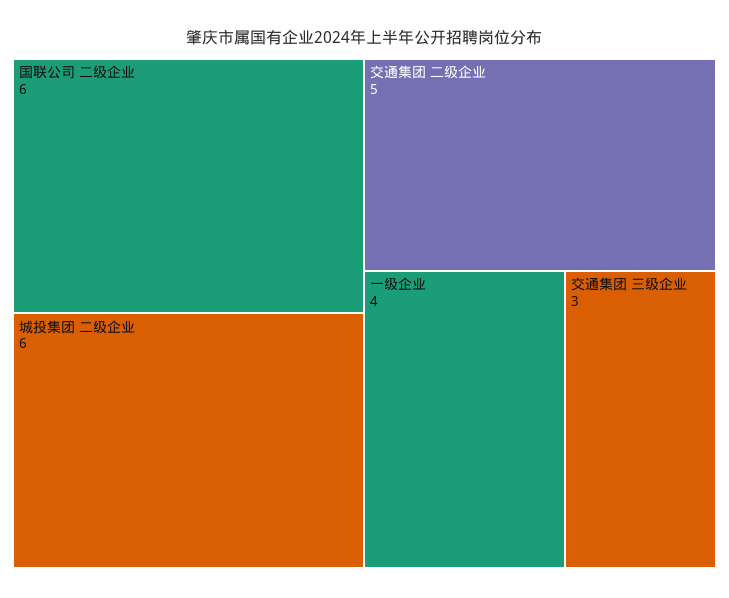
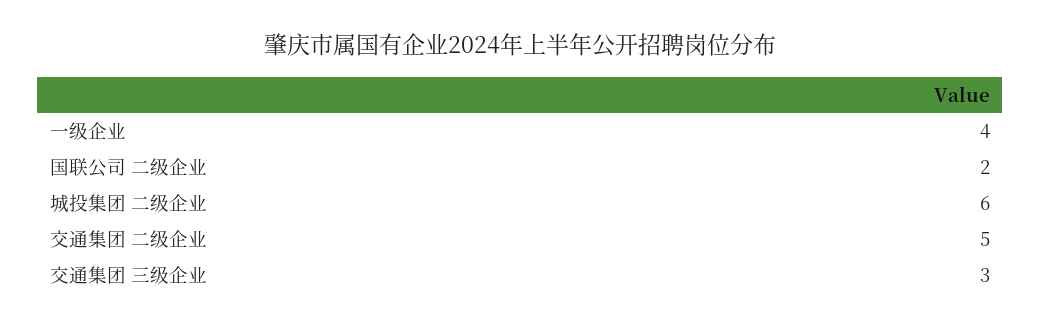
  {
-   "国联公司 二级企业": 6,
+   "国联公司 二级企业": 2,
    "城投集团 二级企业": 6,
    "交通集团 二级企业": 5,
    "一级企业": 4,
    "交通集团 三级企业": 3
  }

